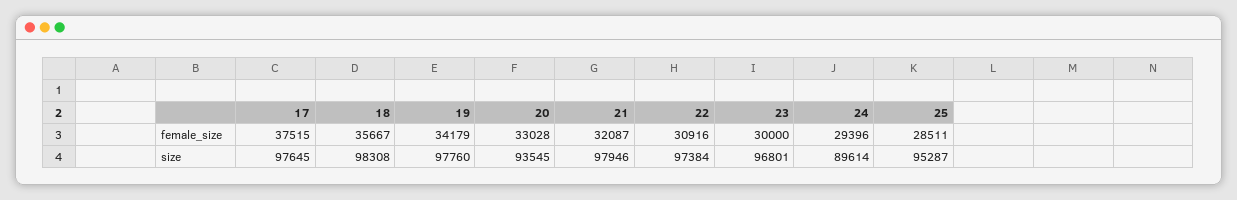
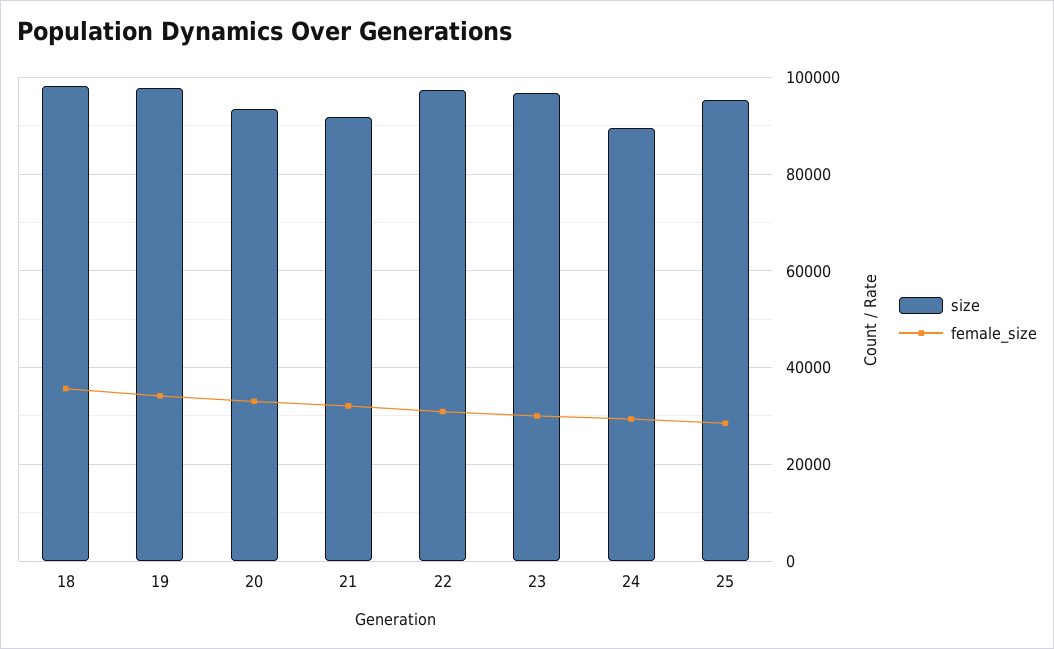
  {
    "female_size": {
-     "17": 37515,
      "18": 35667,
      "19": 34179,
      "20": 33028,
      "21": 32087,
      "22": 30916,
      "23": 30000,
      "24": 29396,
      "25": 28511
    },
    "size": {
-     "17": 97645,
      "18": 98308,
      "19": 97760,
      "20": 93545,
-     "21": 97946,
+     "21": 92000,
      "22": 97384,
      "23": 96801,
      "24": 89614,
      "25": 95287
    }
  }

